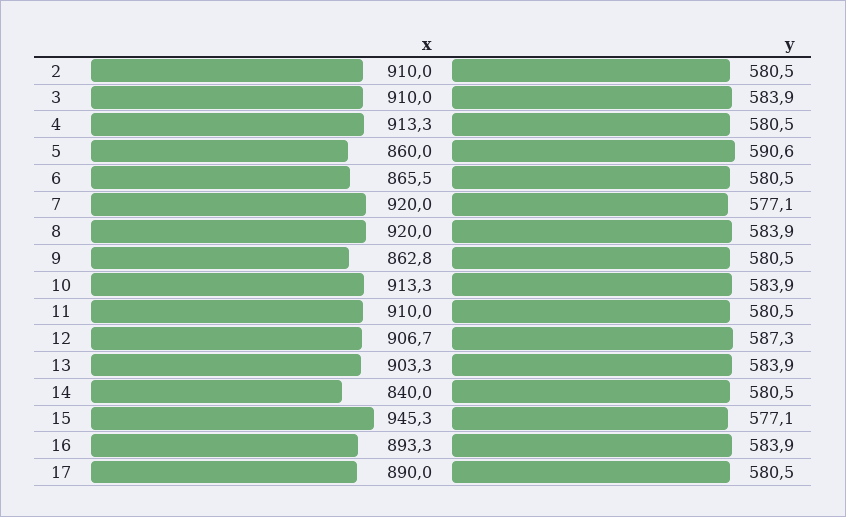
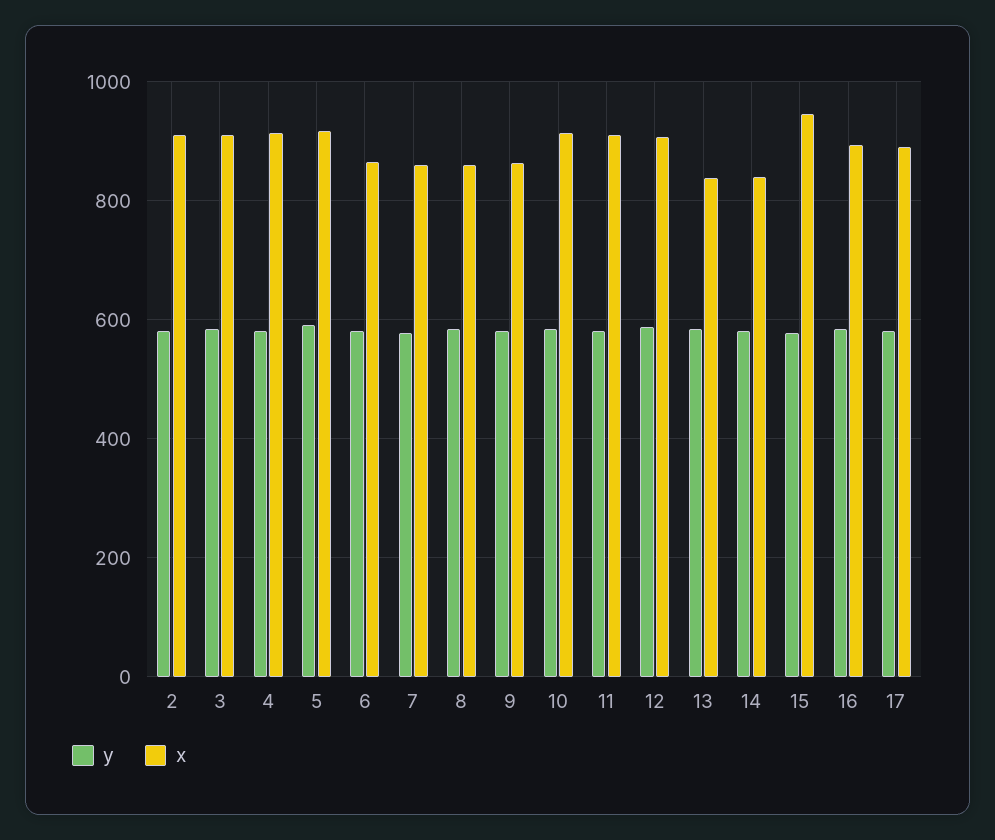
  {
    "x": {
      "2": 910,
      "3": 910,
      "4": 913.3,
-     "5": 860,
+     "5": 920,
      "6": 865.5,
-     "7": 920,
+     "7": 860,
-     "8": 920,
+     "8": 860,
      "9": 862.8,
      "10": 913.3,
      "11": 910,
      "12": 906.7,
-     "13": 903.3,
+     "13": 840,
      "14": 840,
      "15": 945.3,
      "16": 893.3,
      "17": 890
    },
    "y": {
      "2": 580.5,
      "3": 583.9,
      "4": 580.5,
      "5": 590.6,
      "6": 580.5,
      "7": 577.1,
      "8": 583.9,
      "9": 580.5,
      "10": 583.9,
      "11": 580.5,
      "12": 587.3,
      "13": 583.9,
      "14": 580.5,
      "15": 577.1,
      "16": 583.9,
      "17": 580.5
    }
  }

